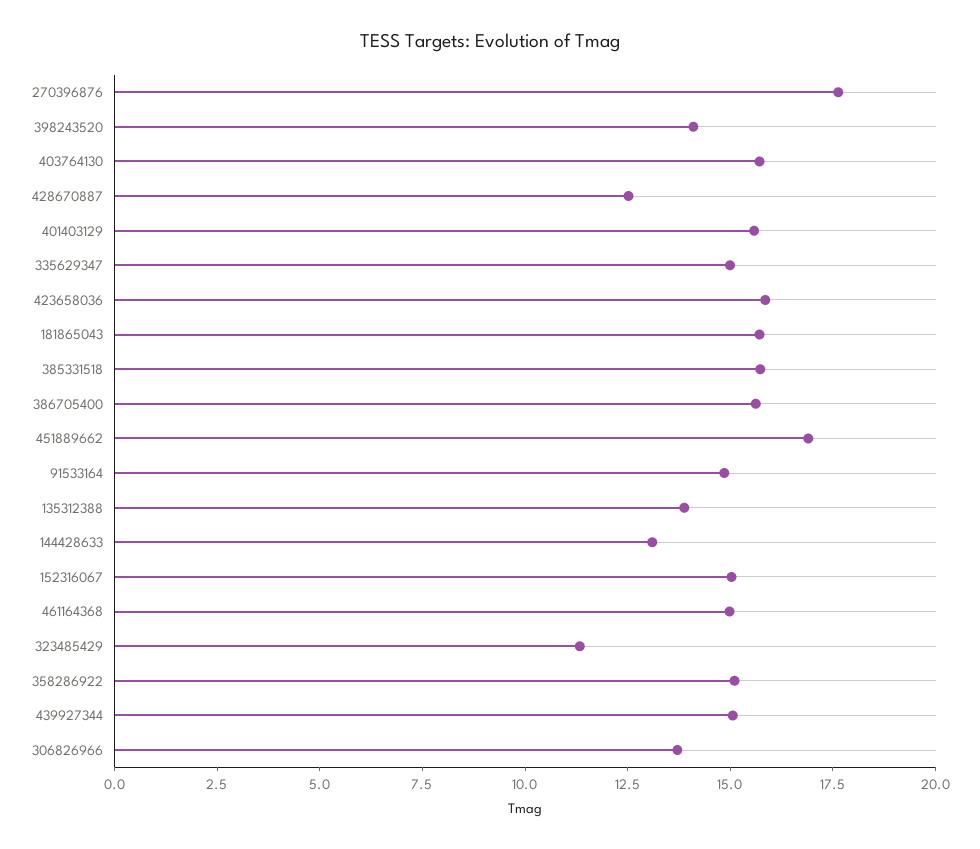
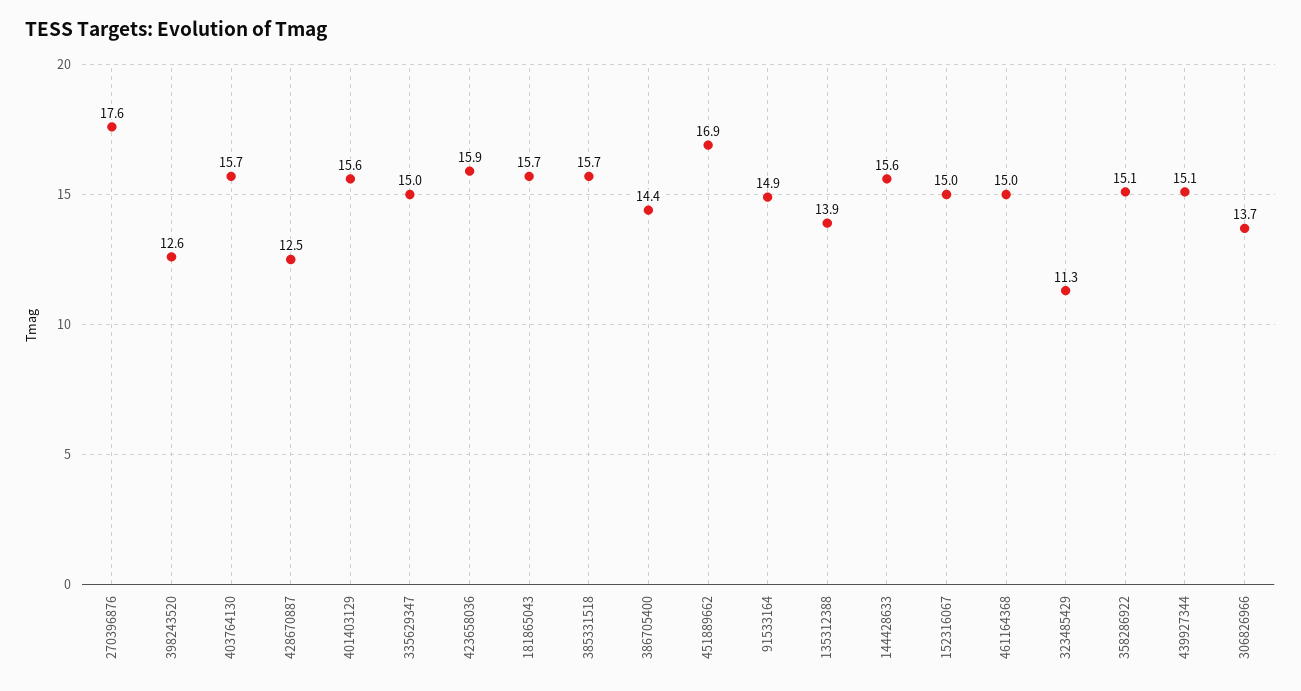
  {
    "270396876": 17.6,
-   "398243520": 14,
+   "398243520": 12.6,
    "403764130": 15.7,
    "428670887": 12.5,
    "401403129": 15.6,
    "335629347": 15,
    "423658036": 15.9,
    "181865043": 15.7,
    "385331518": 15.7,
-   "386705400": 15.5,
+   "386705400": 14.4,
    "451889662": 16.9,
    "91533164": 14.9,
    "135312388": 13.9,
-   "144428633": 13,
+   "144428633": 15.6,
    "152316067": 15,
    "461164368": 15,
    "323485429": 11.3,
    "358286922": 15.1,
    "439927344": 15.1,
    "306826966": 13.7
  }

